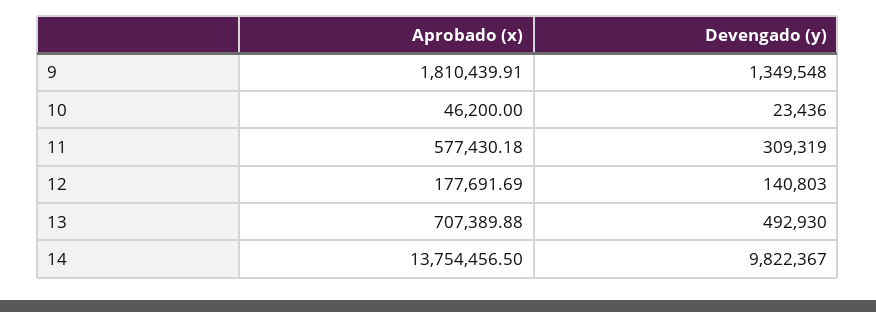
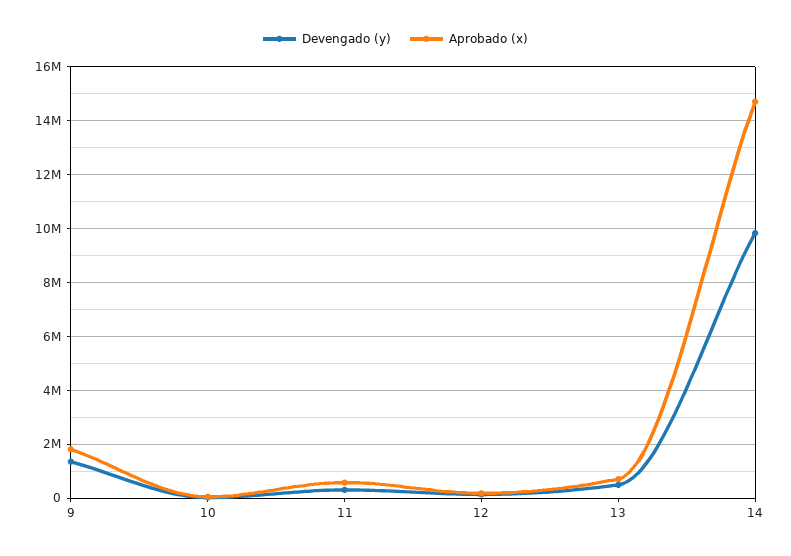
  {
    "Aprobado (x)": {
      "9": 1810439.91,
      "10": 46200,
      "11": 577430.18,
      "12": 177691.69,
      "13": 707389.88,
-     "14": 13754456.5
+     "14": 14750000
    },
    "Devengado (y)": {
      "9": 1349548,
      "10": 23436,
      "11": 309319,
      "12": 140803,
      "13": 492930,
      "14": 9822367
    }
  }

